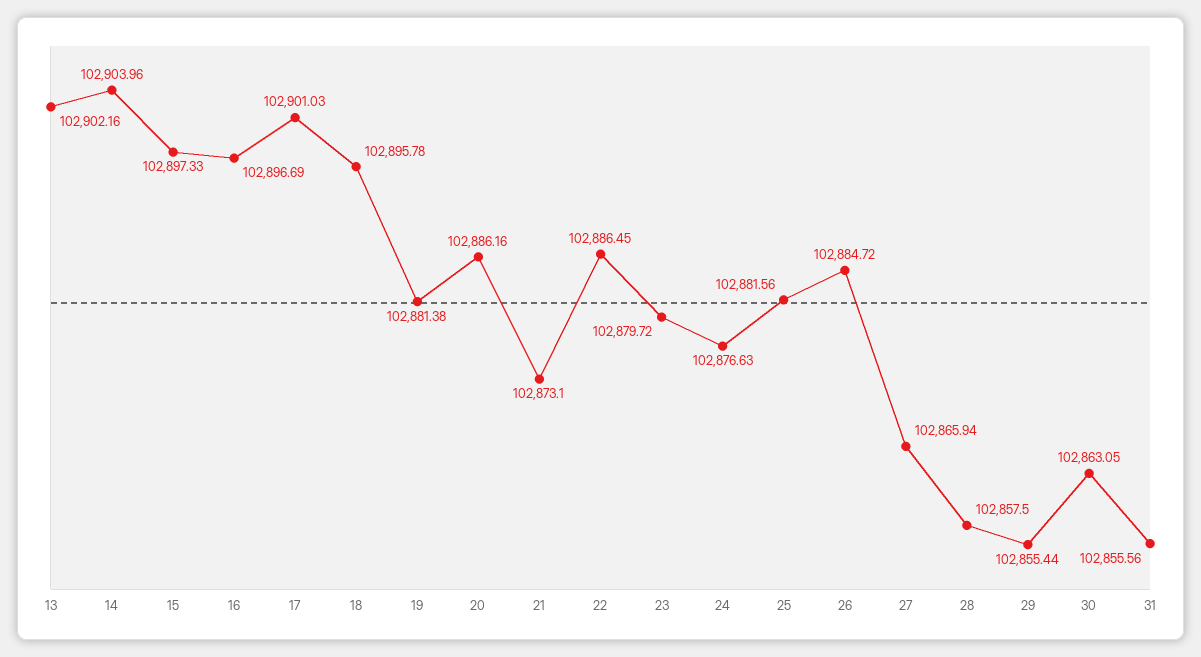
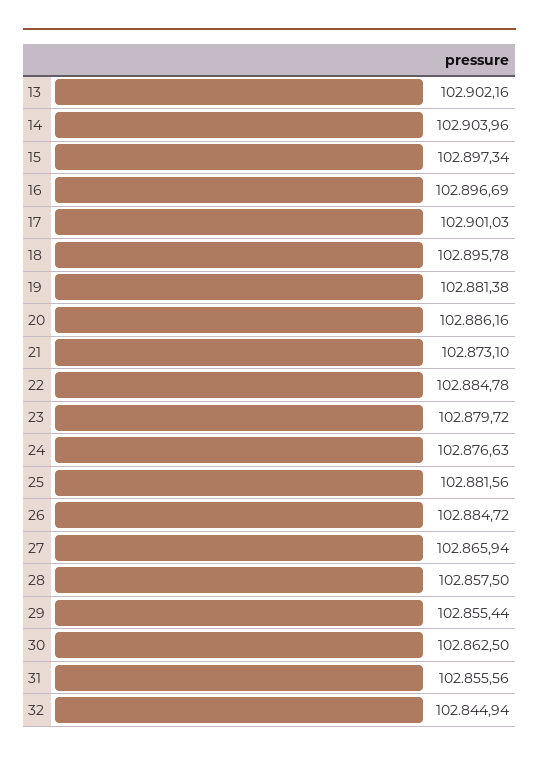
  {
    "13": 102902.16,
    "14": 102903.96,
-   "15": 102897.33,
+   "15": 102897.34,
    "16": 102896.69,
    "17": 102901.03,
    "18": 102895.78,
    "19": 102881.38,
    "20": 102886.16,
    "21": 102873.1,
-   "22": 102886.45,
+   "22": 102884.78,
    "23": 102879.72,
    "24": 102876.63,
    "25": 102881.56,
    "26": 102884.72,
    "27": 102865.94,
    "28": 102857.5,
    "29": 102855.44,
-   "30": 102863.05,
+   "30": 102862.5,
-   "31": 102855.56
+   "31": 102855.56,
+   "32": 102844.94
  }

